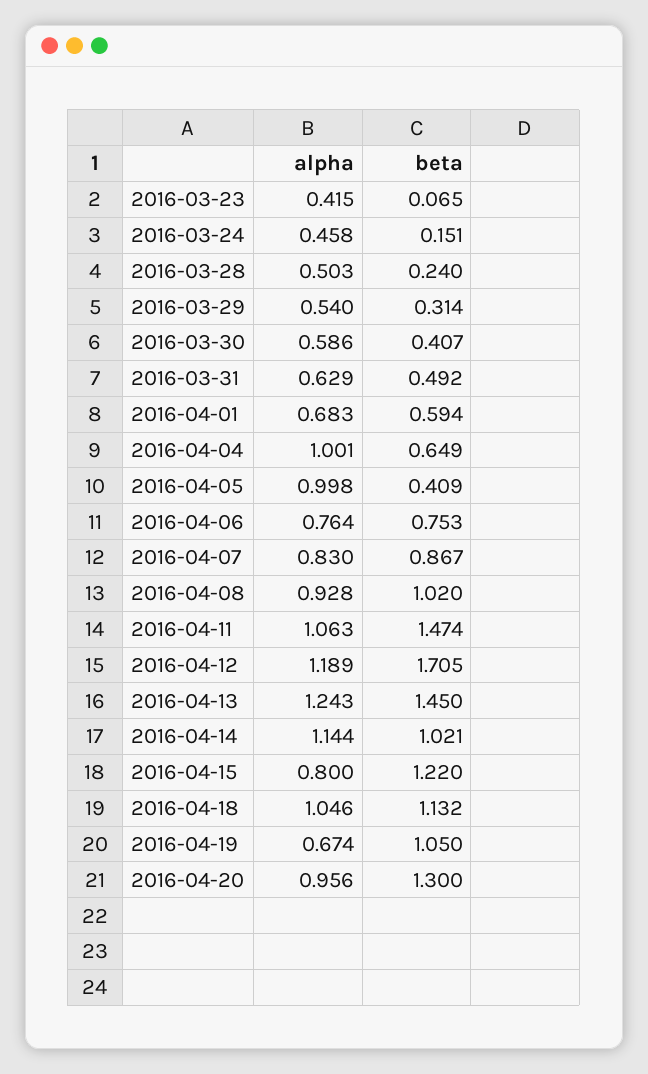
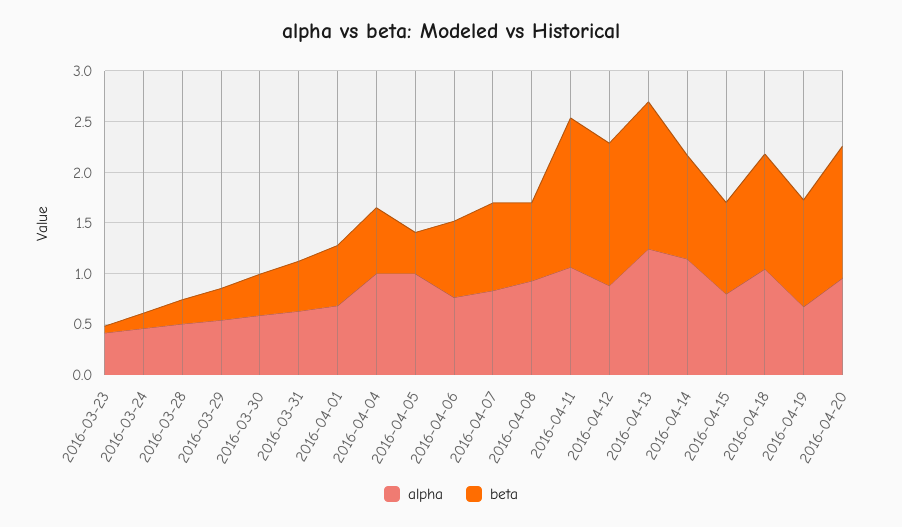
  {
    "alpha": {
      "2016-03-23": 0.415,
      "2016-03-24": 0.458,
      "2016-03-28": 0.503,
      "2016-03-29": 0.54,
      "2016-03-30": 0.586,
      "2016-03-31": 0.629,
      "2016-04-01": 0.683,
      "2016-04-04": 1.001,
      "2016-04-05": 0.998,
      "2016-04-06": 0.764,
      "2016-04-07": 0.83,
      "2016-04-08": 0.928,
      "2016-04-11": 1.063,
-     "2016-04-12": 1.189,
+     "2016-04-12": 0.9,
      "2016-04-13": 1.243,
      "2016-04-14": 1.144,
      "2016-04-15": 0.8,
      "2016-04-18": 1.046,
      "2016-04-19": 0.674,
      "2016-04-20": 0.956
    },
    "beta": {
      "2016-03-23": 0.065,
      "2016-03-24": 0.151,
      "2016-03-28": 0.24,
      "2016-03-29": 0.314,
      "2016-03-30": 0.407,
      "2016-03-31": 0.492,
      "2016-04-01": 0.594,
      "2016-04-04": 0.649,
      "2016-04-05": 0.409,
      "2016-04-06": 0.753,
      "2016-04-07": 0.867,
-     "2016-04-08": 1.02,
+     "2016-04-08": 0.8,
      "2016-04-11": 1.474,
-     "2016-04-12": 1.705,
+     "2016-04-12": 1.4,
      "2016-04-13": 1.45,
      "2016-04-14": 1.021,
-     "2016-04-15": 1.22,
+     "2016-04-15": 0.9,
      "2016-04-18": 1.132,
      "2016-04-19": 1.05,
      "2016-04-20": 1.3
    }
  }

